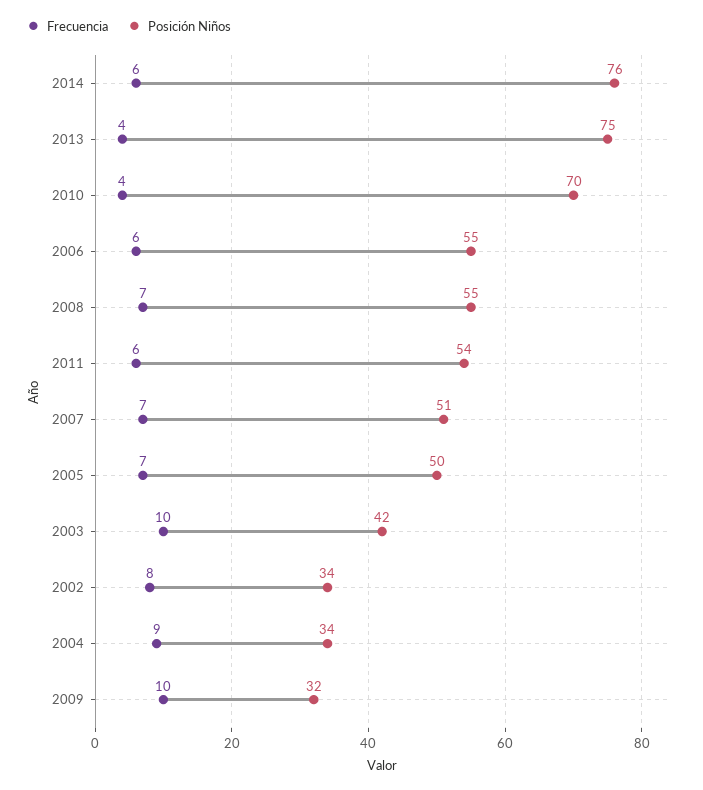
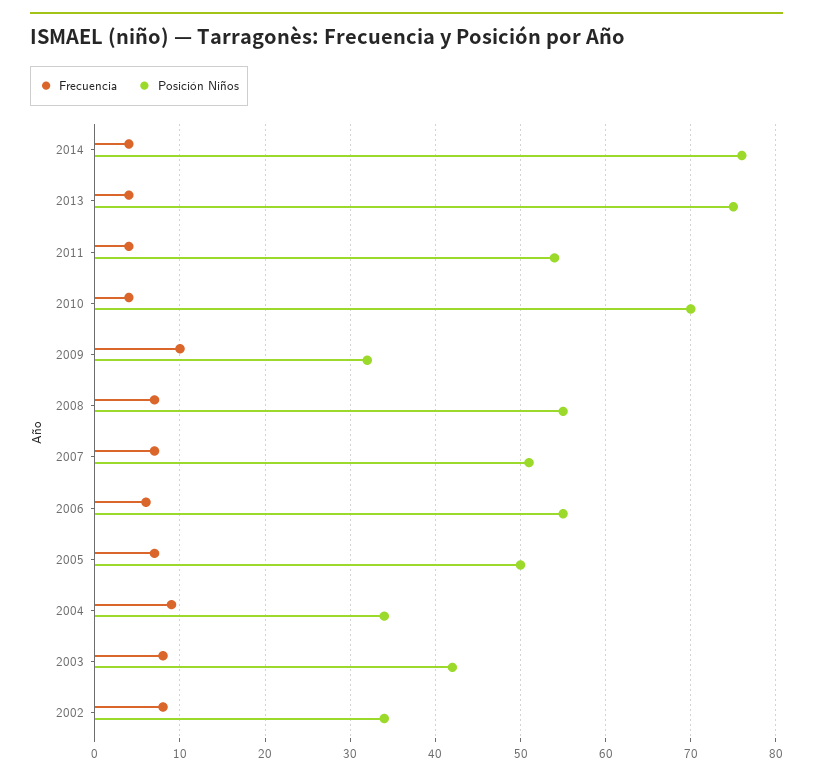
  {
    "Frecuencia": {
-     "2014": 6,
+     "2014": 4,
      "2013": 4,
      "2010": 4,
      "2006": 6,
      "2008": 7,
-     "2011": 6,
+     "2011": 4,
      "2007": 7,
      "2005": 7,
-     "2003": 10,
+     "2003": 8,
      "2002": 8,
      "2004": 9,
      "2009": 10
    },
    "Posición Niños": {
      "2014": 76,
      "2013": 75,
      "2010": 70,
      "2006": 55,
      "2008": 55,
      "2011": 54,
      "2007": 51,
      "2005": 50,
      "2003": 42,
      "2002": 34,
      "2004": 34,
      "2009": 32
    }
  }

